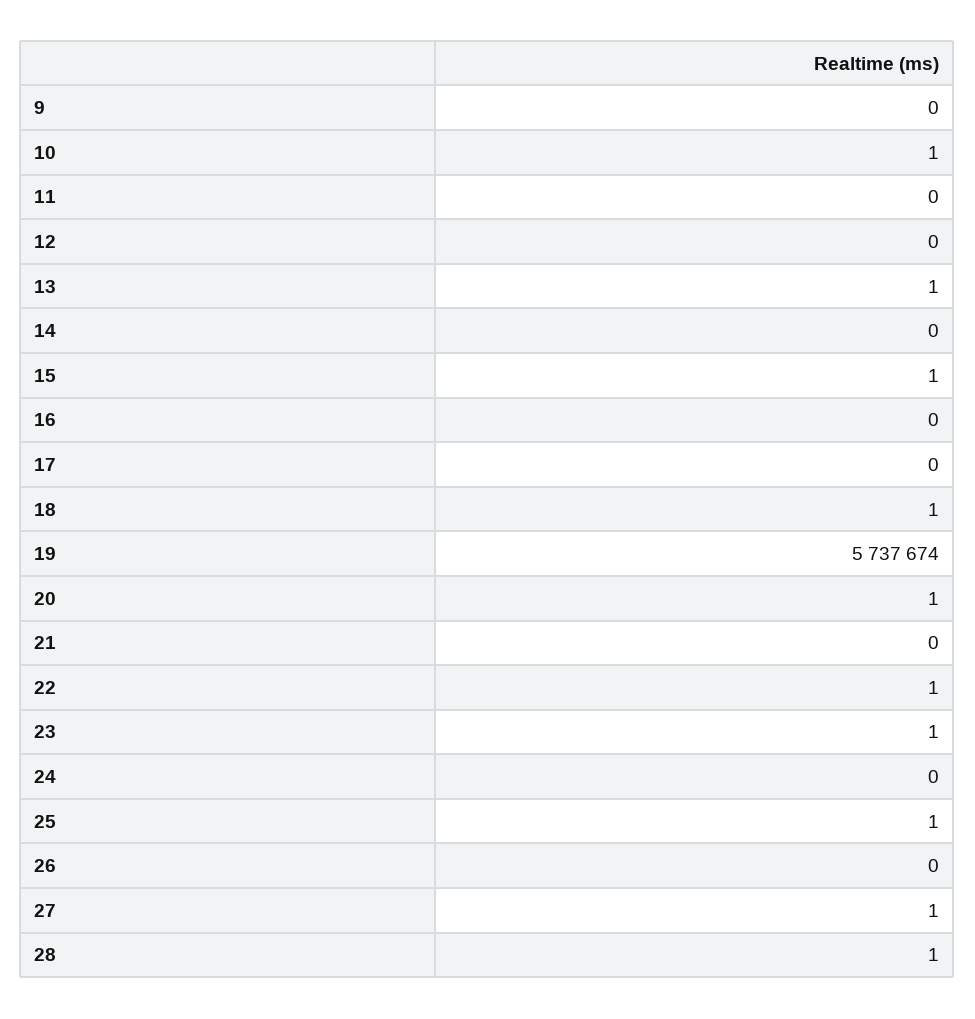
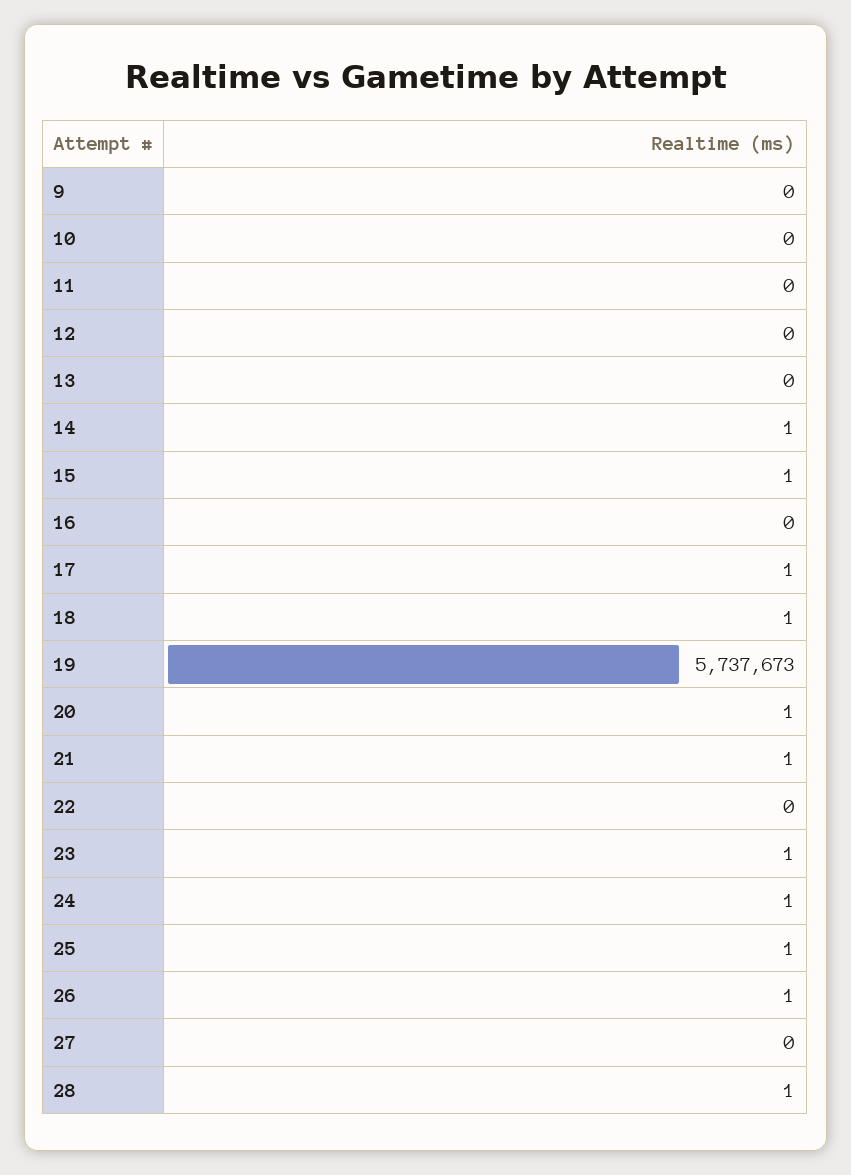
  {
    "9": 0,
-   "10": 1,
+   "10": 0,
    "11": 0,
    "12": 0,
-   "13": 1,
+   "13": 0,
-   "14": 0,
+   "14": 1,
    "15": 1,
    "16": 0,
-   "17": 0,
+   "17": 1,
    "18": 1,
-   "19": 5737674,
+   "19": 5737673,
    "20": 1,
-   "21": 0,
+   "21": 1,
-   "22": 1,
+   "22": 0,
    "23": 1,
-   "24": 0,
+   "24": 1,
    "25": 1,
-   "26": 0,
+   "26": 1,
-   "27": 1,
+   "27": 0,
    "28": 1
  }

